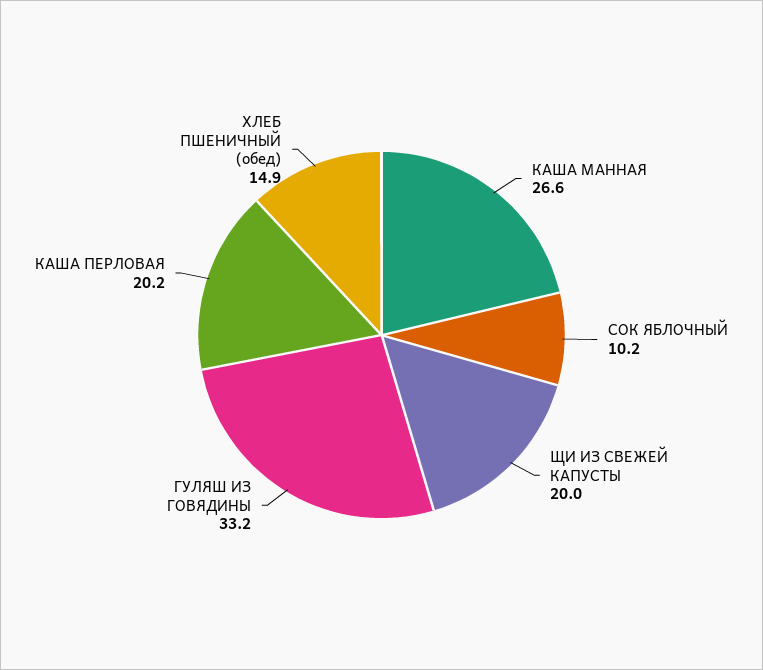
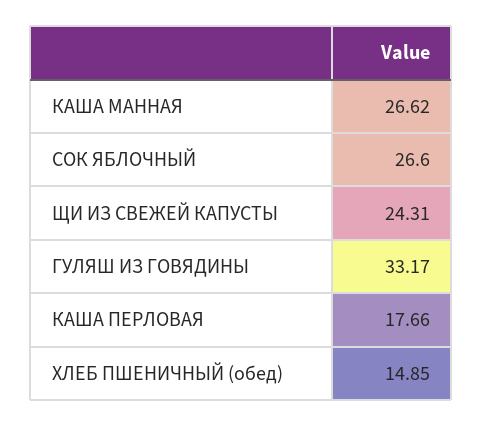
  {
    "КАША МАННАЯ": 26.62,
-   "СОК ЯБЛОЧНЫЙ": 10.2,
+   "СОК ЯБЛОЧНЫЙ": 26.6,
-   "ЩИ ИЗ СВЕЖЕЙ КАПУСТЫ": 20,
+   "ЩИ ИЗ СВЕЖЕЙ КАПУСТЫ": 24.31,
    "ГУЛЯШ ИЗ ГОВЯДИНЫ": 33.17,
-   "КАША ПЕРЛОВАЯ": 20.2,
+   "КАША ПЕРЛОВАЯ": 17.66,
    "ХЛЕБ ПШЕНИЧНЫЙ (обед)": 14.85
  }

